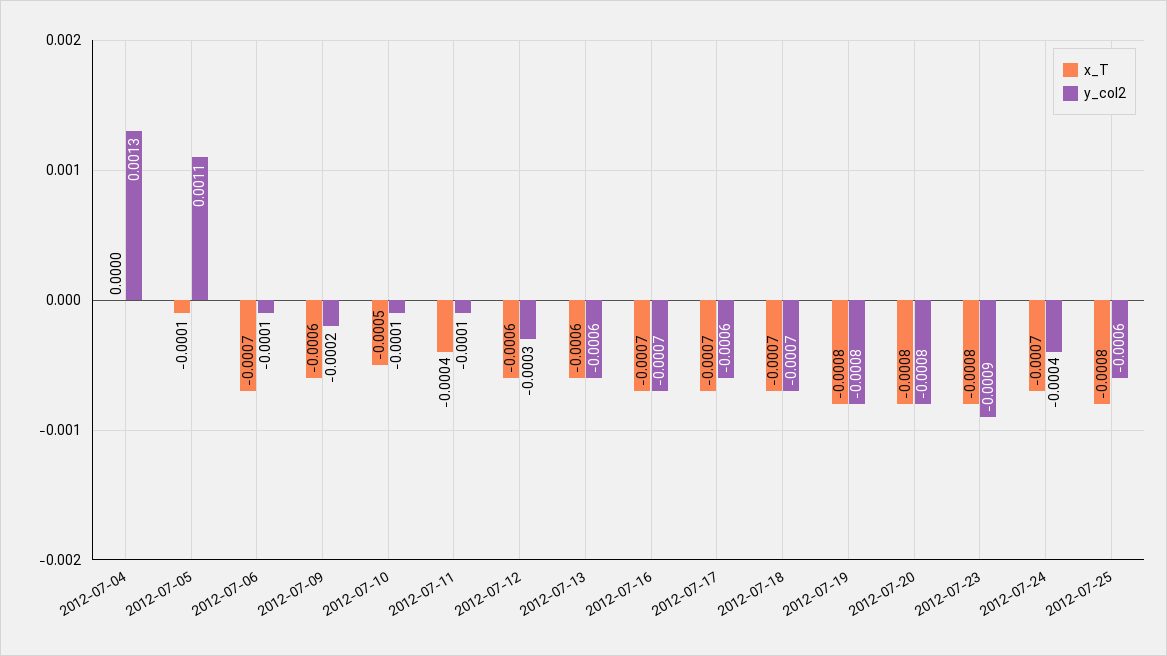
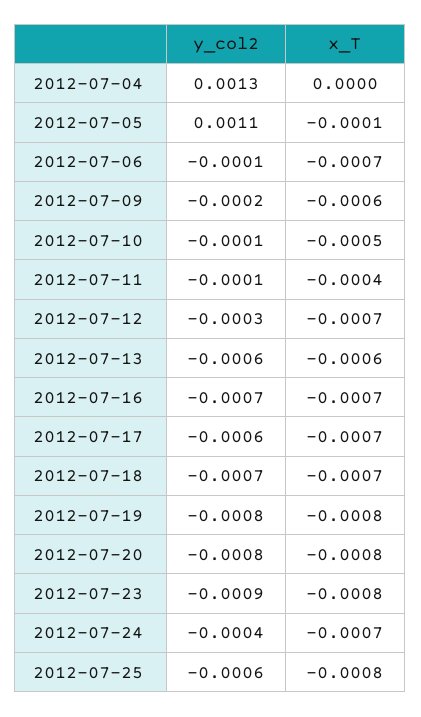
  {
    "x_T": {
      "2012-07-04": 0,
      "2012-07-05": -0.0001,
      "2012-07-06": -0.0007,
      "2012-07-09": -0.0006,
      "2012-07-10": -0.0005,
      "2012-07-11": -0.0004,
-     "2012-07-12": -0.0006,
+     "2012-07-12": -0.0007,
      "2012-07-13": -0.0006,
      "2012-07-16": -0.0007,
      "2012-07-17": -0.0007,
      "2012-07-18": -0.0007,
      "2012-07-19": -0.0008,
      "2012-07-20": -0.0008,
      "2012-07-23": -0.0008,
      "2012-07-24": -0.0007,
      "2012-07-25": -0.0008
    },
    "y_col2": {
      "2012-07-04": 0.0013,
      "2012-07-05": 0.0011,
      "2012-07-06": -0.0001,
      "2012-07-09": -0.0002,
      "2012-07-10": -0.0001,
      "2012-07-11": -0.0001,
      "2012-07-12": -0.0003,
      "2012-07-13": -0.0006,
      "2012-07-16": -0.0007,
      "2012-07-17": -0.0006,
      "2012-07-18": -0.0007,
      "2012-07-19": -0.0008,
      "2012-07-20": -0.0008,
      "2012-07-23": -0.0009,
      "2012-07-24": -0.0004,
      "2012-07-25": -0.0006
    }
  }

